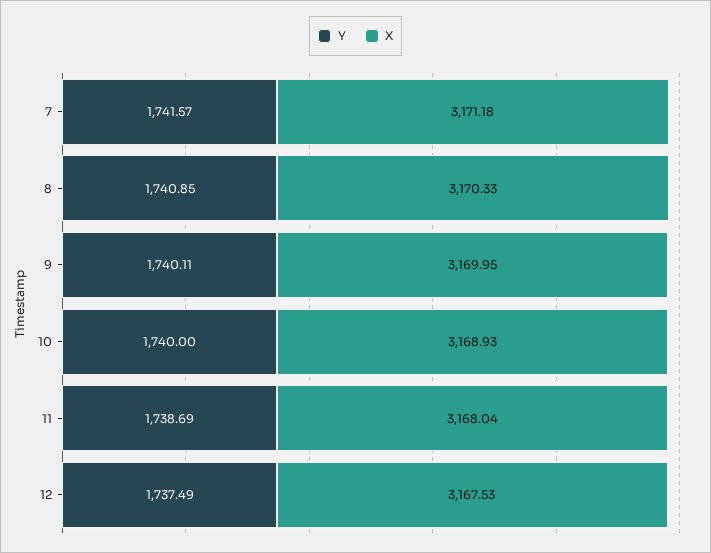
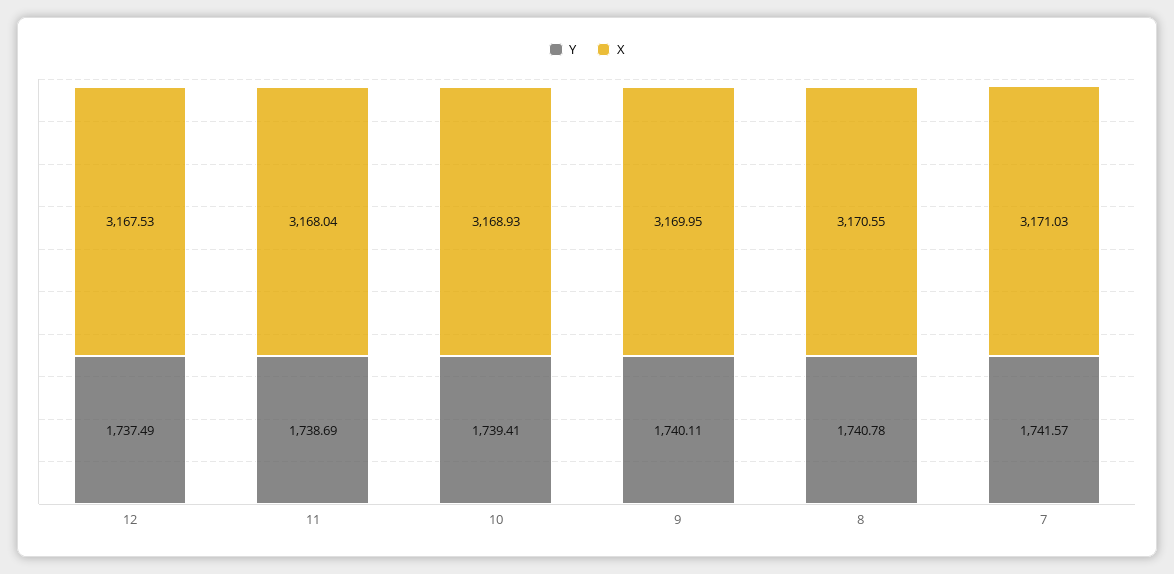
  {
    "Y": {
      "7": 1741.57,
-     "8": 1740.85,
+     "8": 1740.78,
      "9": 1740.11,
-     "10": 1740,
+     "10": 1739.41,
      "11": 1738.69,
      "12": 1737.49
    },
    "X": {
-     "7": 3171.18,
+     "7": 3171.03,
-     "8": 3170.33,
+     "8": 3170.55,
      "9": 3169.95,
      "10": 3168.93,
      "11": 3168.04,
      "12": 3167.53
    }
  }

